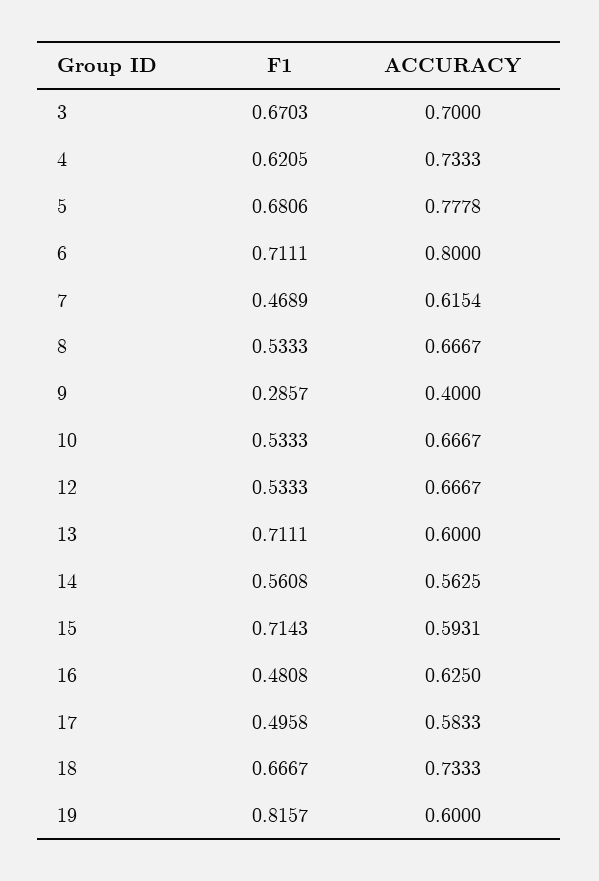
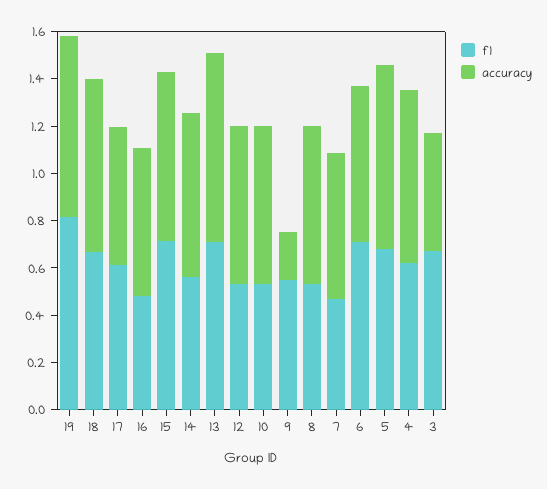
  {
    "F1": {
      "3": 0.6703,
      "4": 0.6205,
      "5": 0.6806,
      "6": 0.7111,
      "7": 0.4689,
      "8": 0.5333,
-     "9": 0.2857,
+     "9": 0.55,
      "10": 0.5333,
      "12": 0.5333,
      "13": 0.7111,
      "14": 0.5608,
      "15": 0.7143,
      "16": 0.4808,
-     "17": 0.4958,
+     "17": 0.6,
      "18": 0.6667,
      "19": 0.8157
    },
    "ACCURACY": {
-     "3": 0.7,
+     "3": 0.5,
      "4": 0.7333,
      "5": 0.7778,
-     "6": 0.8,
+     "6": 0.65,
      "7": 0.6154,
      "8": 0.6667,
-     "9": 0.4,
+     "9": 0.2,
      "10": 0.6667,
      "12": 0.6667,
-     "13": 0.6,
+     "13": 0.8,
-     "14": 0.5625,
+     "14": 0.7,
-     "15": 0.5931,
+     "15": 0.7,
      "16": 0.625,
      "17": 0.5833,
      "18": 0.7333,
-     "19": 0.6
+     "19": 0.75
    }
  }

